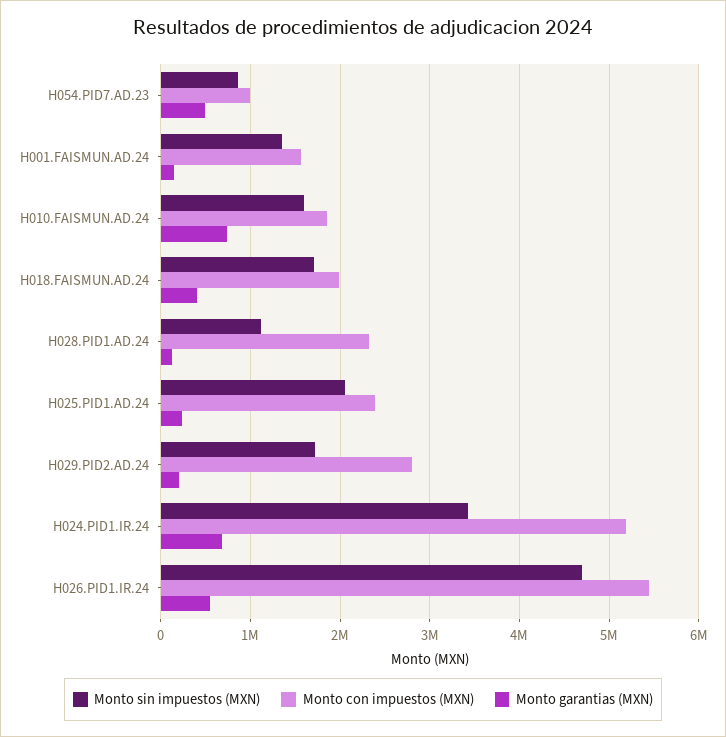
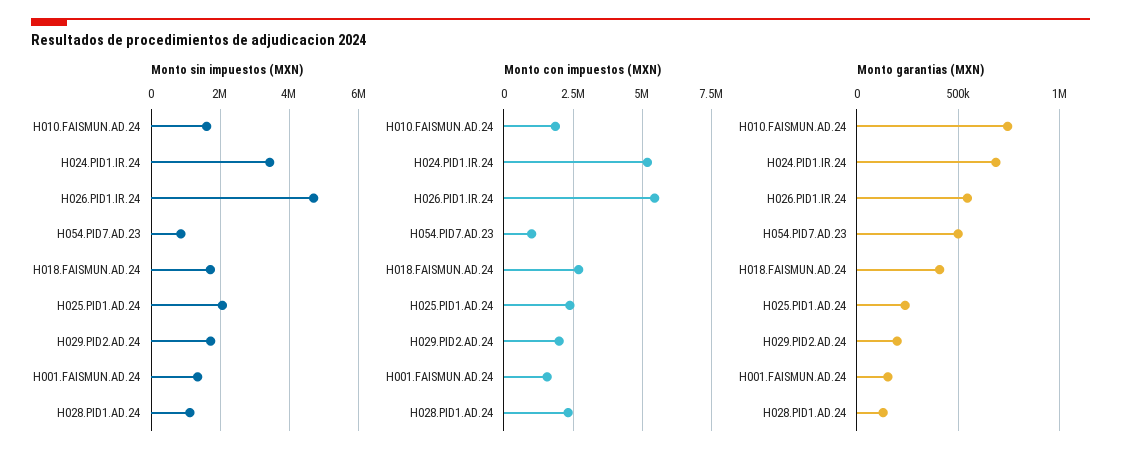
  {
    "Monto sin impuestos (MXN)": {
      "H054.PID7.AD.23": 900000,
      "H001.FAISMUN.AD.24": 1300000,
      "H010.FAISMUN.AD.24": 1600000,
      "H018.FAISMUN.AD.24": 1700000,
      "H028.PID1.AD.24": 1100000,
      "H025.PID1.AD.24": 2100000,
      "H029.PID2.AD.24": 1700000,
      "H024.PID1.IR.24": 3400000,
      "H026.PID1.IR.24": 4700000
    },
    "Monto con impuestos (MXN)": {
      "H054.PID7.AD.23": 1000000,
      "H001.FAISMUN.AD.24": 1600000,
      "H010.FAISMUN.AD.24": 1900000,
-     "H018.FAISMUN.AD.24": 2000000,
+     "H018.FAISMUN.AD.24": 2750000,
      "H028.PID1.AD.24": 2300000,
      "H025.PID1.AD.24": 2400000,
-     "H029.PID2.AD.24": 2800000,
+     "H029.PID2.AD.24": 2000000,
      "H024.PID1.IR.24": 5200000,
      "H026.PID1.IR.24": 5400000
    },
    "Monto garantias (MXN)": {
      "H054.PID7.AD.23": 500000,
      "H001.FAISMUN.AD.24": 150000,
      "H010.FAISMUN.AD.24": 750000,
      "H018.FAISMUN.AD.24": 400000,
      "H028.PID1.AD.24": 150000,
      "H025.PID1.AD.24": 250000,
      "H029.PID2.AD.24": 200000,
      "H024.PID1.IR.24": 700000,
      "H026.PID1.IR.24": 550000
    }
  }

